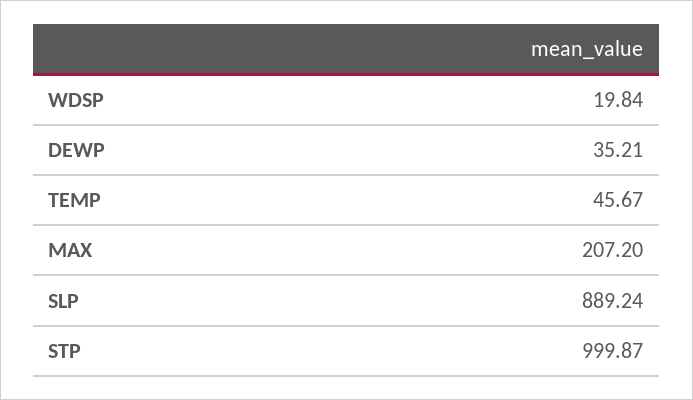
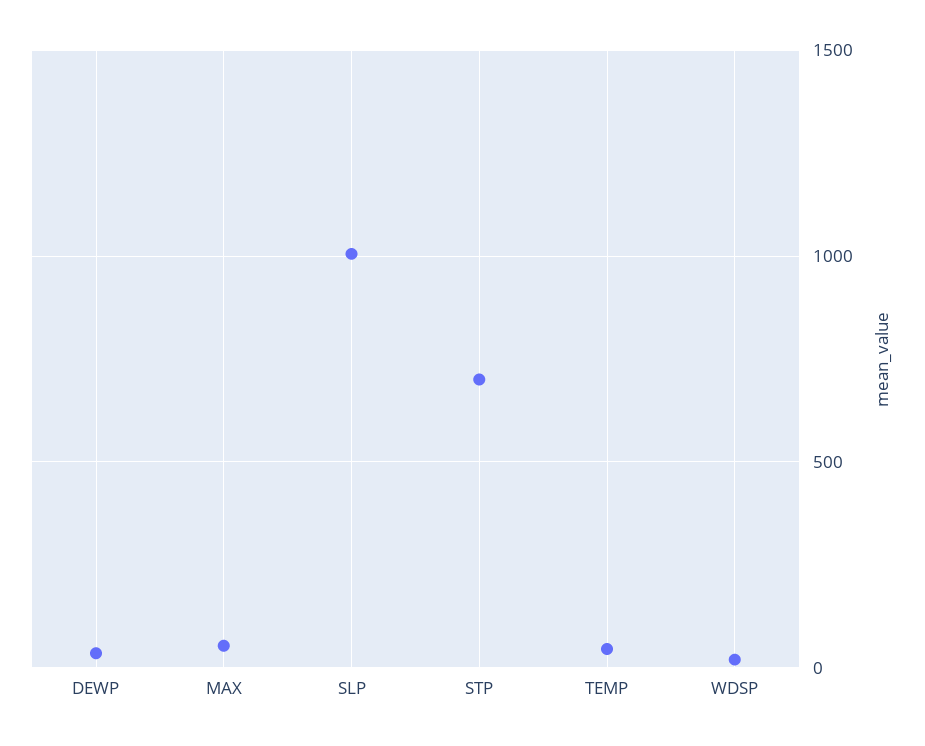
  {
    "WDSP": 19.84,
    "DEWP": 35.21,
    "TEMP": 45.67,
-   "MAX": 207.2,
+   "MAX": 50,
-   "SLP": 889.24,
+   "SLP": 1000,
-   "STP": 999.87
+   "STP": 700
  }

